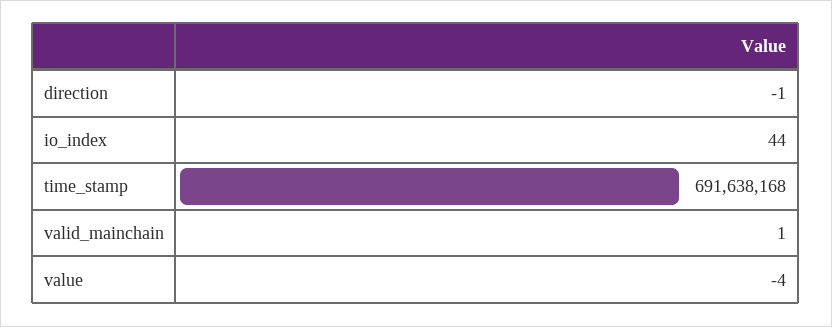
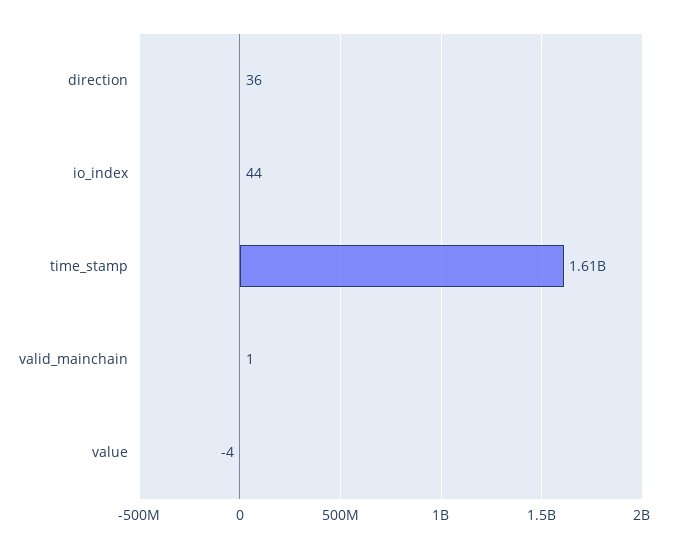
  {
-   "direction": -1,
+   "direction": 36,
    "io_index": 44,
-   "time_stamp": 691638168,
+   "time_stamp": 1610000000,
    "valid_mainchain": 1,
    "value": -4
  }

